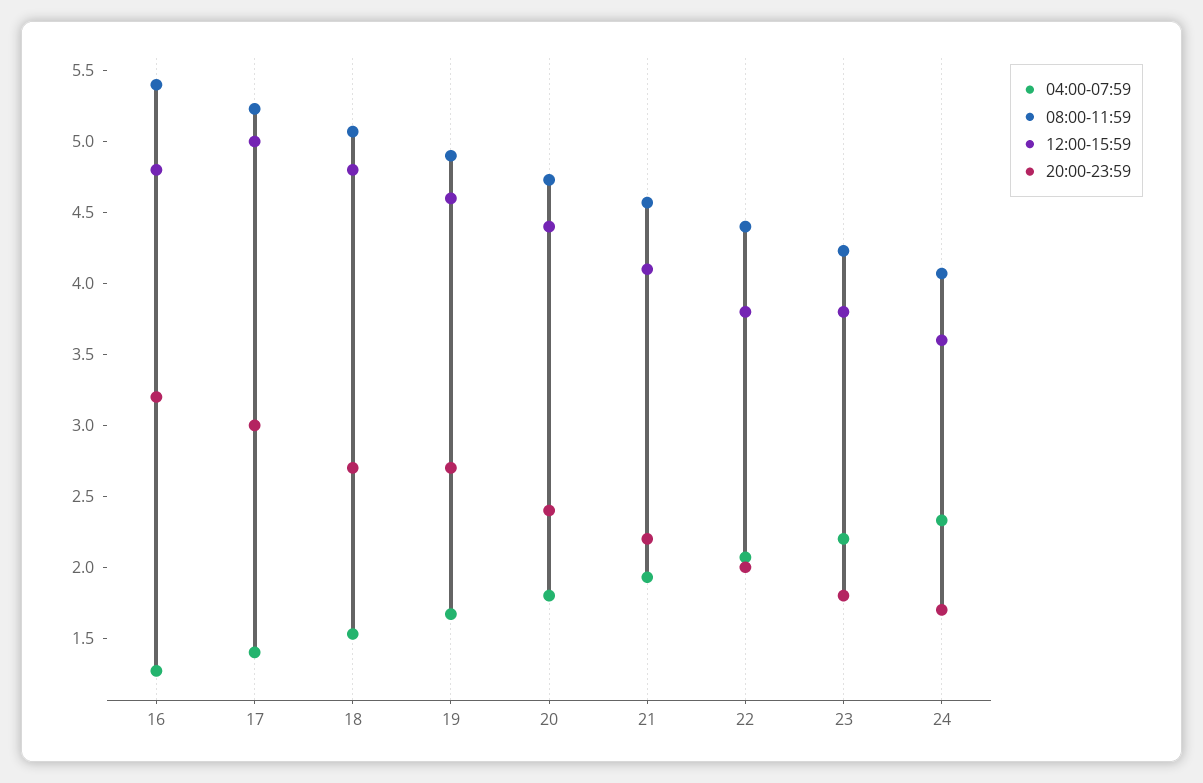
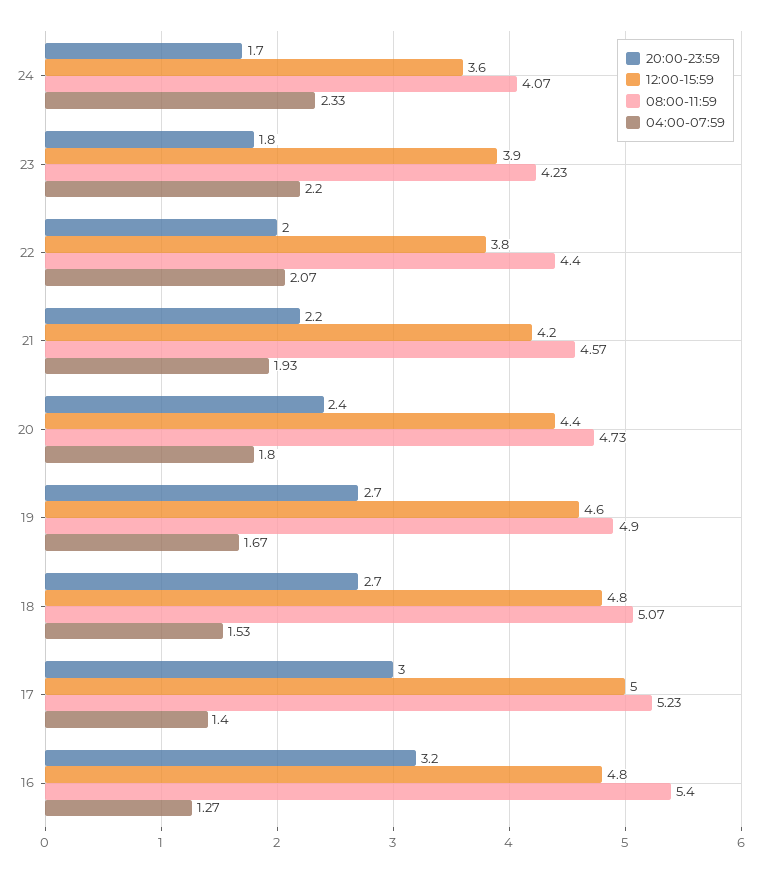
  {
    "04:00-07:59": {
      "16": 1.27,
      "17": 1.4,
      "18": 1.53,
      "19": 1.67,
      "20": 1.8,
      "21": 1.93,
      "22": 2.07,
      "23": 2.2,
      "24": 2.33
    },
    "08:00-11:59": {
      "16": 5.4,
      "17": 5.23,
      "18": 5.07,
      "19": 4.9,
      "20": 4.73,
      "21": 4.57,
      "22": 4.4,
      "23": 4.23,
      "24": 4.07
    },
    "12:00-15:59": {
      "16": 4.8,
      "17": 5,
      "18": 4.8,
      "19": 4.6,
      "20": 4.4,
-     "21": 4.1,
+     "21": 4.2,
      "22": 3.8,
-     "23": 3.8,
+     "23": 3.9,
      "24": 3.6
    },
    "20:00-23:59": {
      "16": 3.2,
      "17": 3,
      "18": 2.7,
      "19": 2.7,
      "20": 2.4,
      "21": 2.2,
      "22": 2,
      "23": 1.8,
      "24": 1.7
    }
  }

